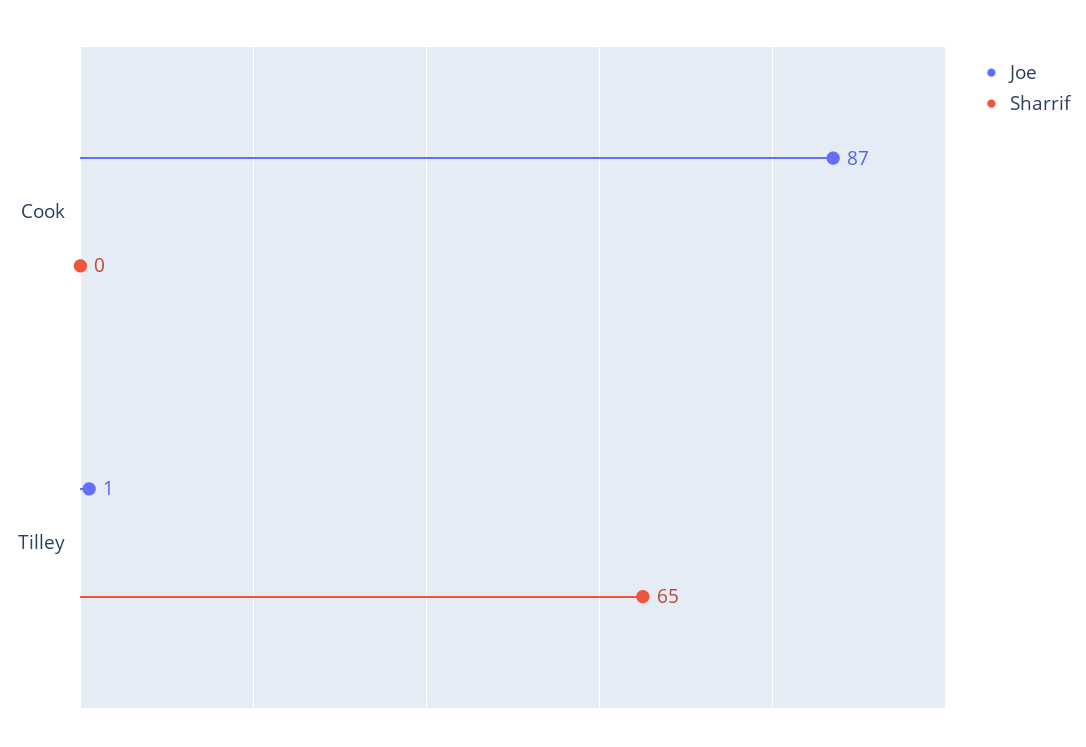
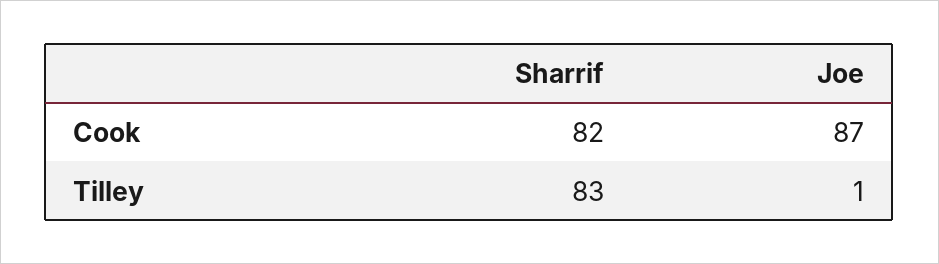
  {
    "Joe": {
      "Cook": 87,
      "Tilley": 1
    },
    "Sharrif": {
-     "Cook": 0,
+     "Cook": 82,
-     "Tilley": 65
+     "Tilley": 83
    }
  }

